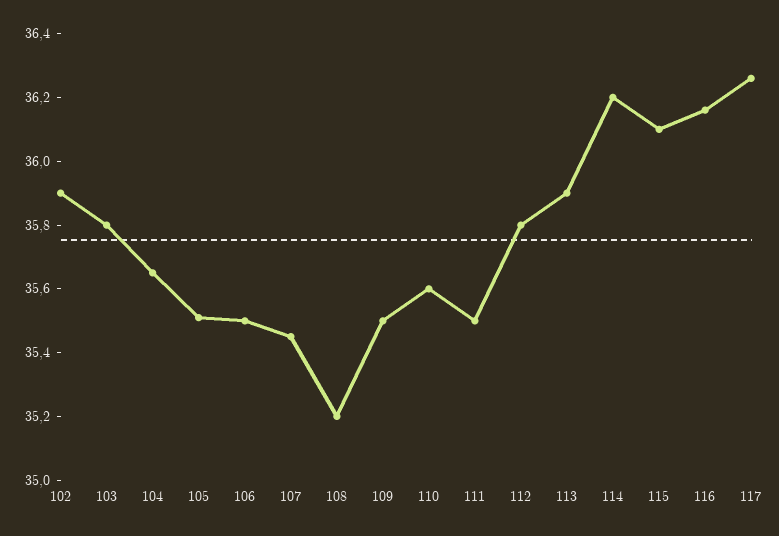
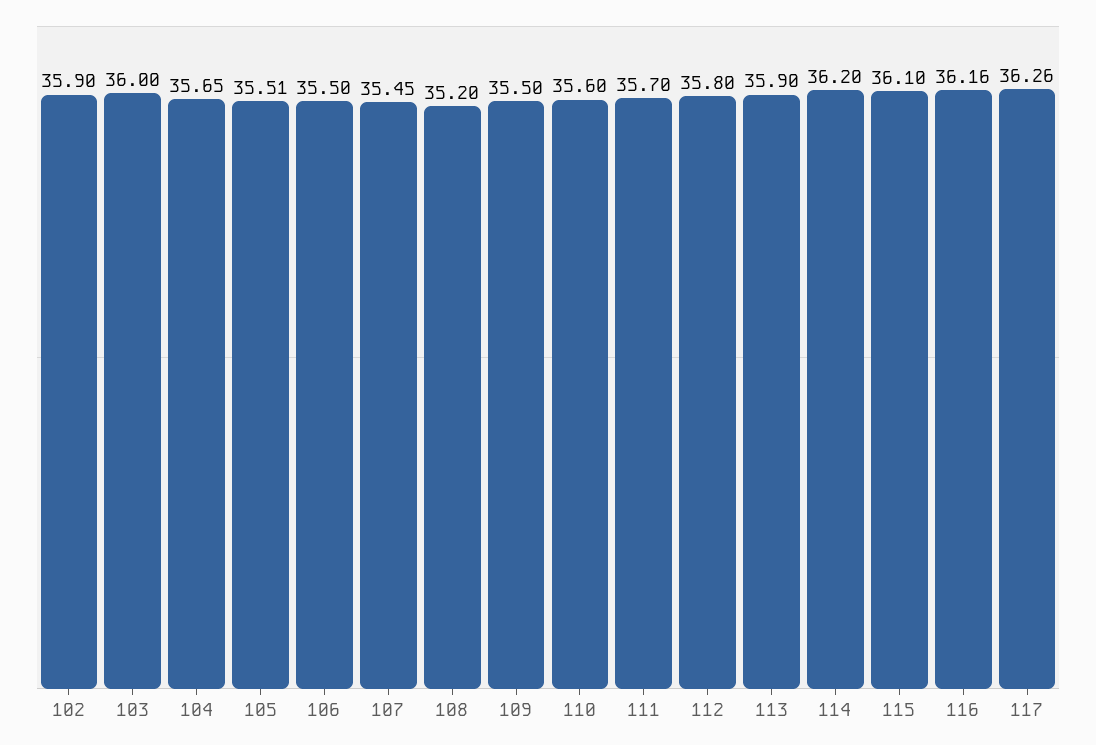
  {
    "102": 35.9,
-   "103": 35.8,
+   "103": 36,
    "104": 35.65,
    "105": 35.51,
    "106": 35.5,
    "107": 35.45,
    "108": 35.2,
    "109": 35.5,
    "110": 35.6,
-   "111": 35.5,
+   "111": 35.7,
    "112": 35.8,
    "113": 35.9,
    "114": 36.2,
    "115": 36.1,
    "116": 36.16,
    "117": 36.26
  }

